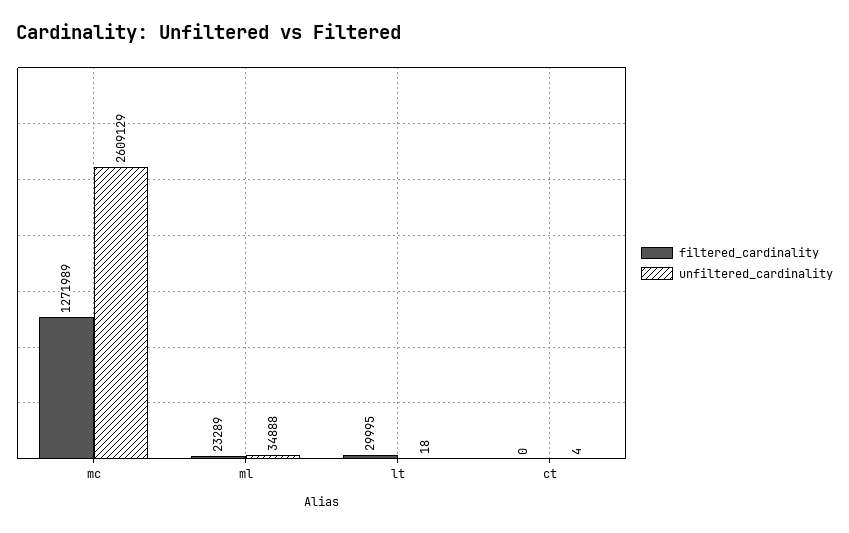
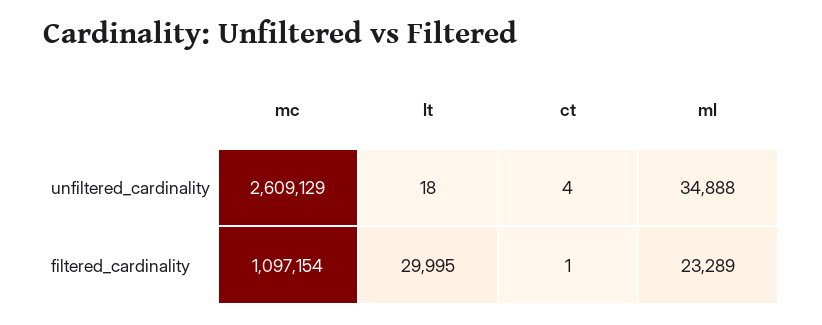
  {
    "filtered_cardinality": {
-     "mc": 1271989,
+     "mc": 1097154,
      "ml": 23289,
      "lt": 29995,
-     "ct": 0
+     "ct": 1
    },
    "unfiltered_cardinality": {
      "mc": 2609129,
      "ml": 34888,
      "lt": 18,
      "ct": 4
    }
  }

